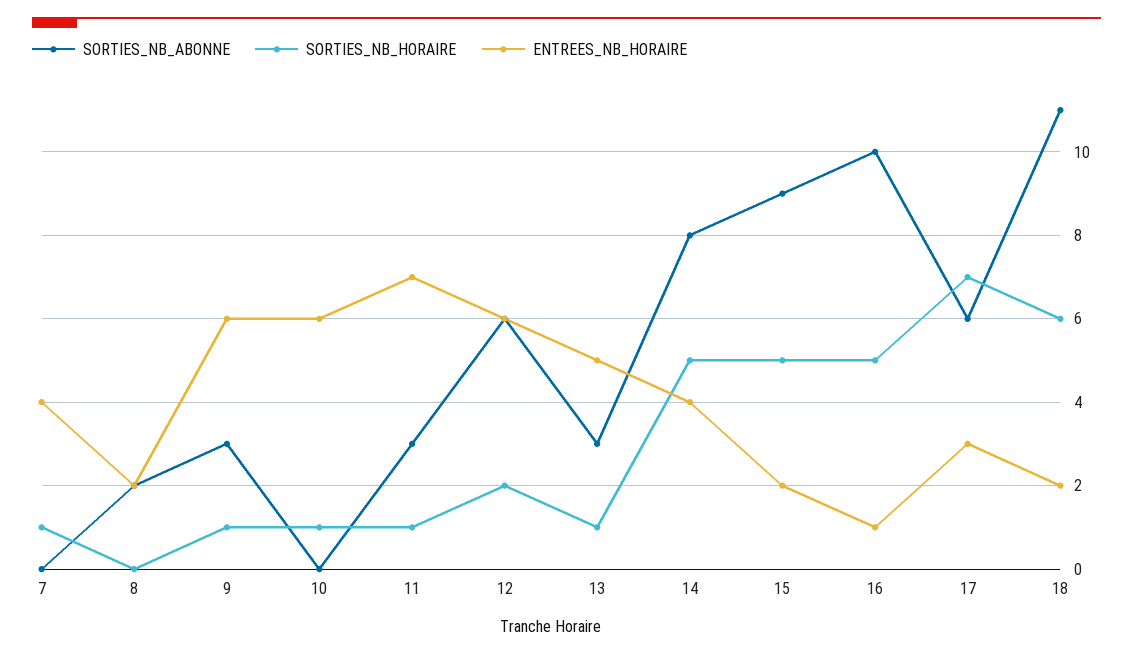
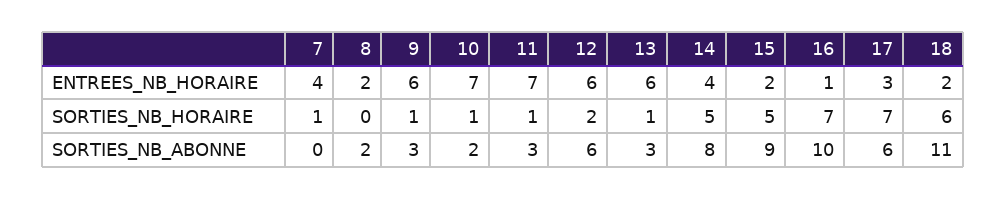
  {
    "SORTIES_NB_ABONNE": {
      "7": 0,
      "8": 2,
      "9": 3,
-     "10": 0,
+     "10": 2,
      "11": 3,
      "12": 6,
      "13": 3,
      "14": 8,
      "15": 9,
      "16": 10,
      "17": 6,
      "18": 11
    },
    "SORTIES_NB_HORAIRE": {
      "7": 1,
      "8": 0,
      "9": 1,
      "10": 1,
      "11": 1,
      "12": 2,
      "13": 1,
      "14": 5,
      "15": 5,
-     "16": 5,
+     "16": 7,
      "17": 7,
      "18": 6
    },
    "ENTREES_NB_HORAIRE": {
      "7": 4,
      "8": 2,
      "9": 6,
-     "10": 6,
+     "10": 7,
      "11": 7,
      "12": 6,
-     "13": 5,
+     "13": 6,
      "14": 4,
      "15": 2,
      "16": 1,
      "17": 3,
      "18": 2
    }
  }

